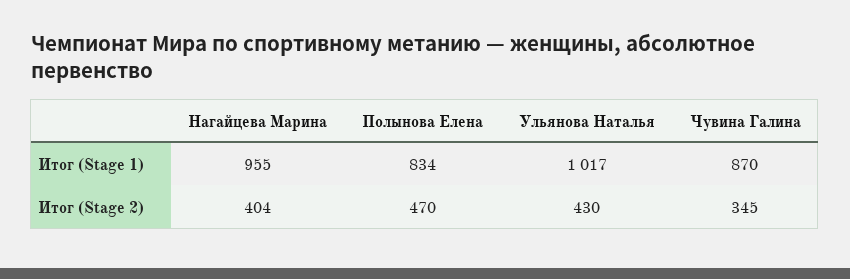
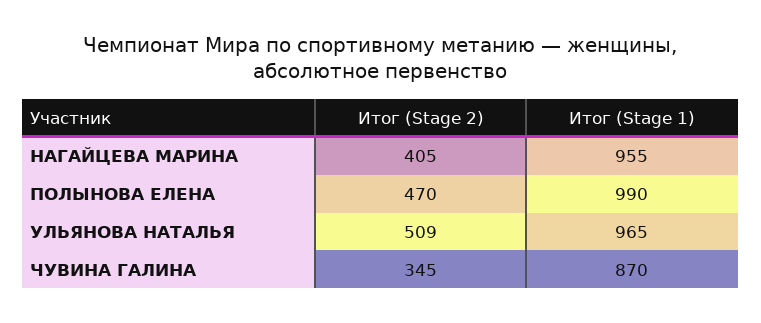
  {
    "Нагайцева Марина": {
      "Итог (Stage 1)": 955,
-     "Итог (Stage 2)": 404
+     "Итог (Stage 2)": 405
    },
    "Полынова Елена": {
-     "Итог (Stage 1)": 834,
+     "Итог (Stage 1)": 990,
      "Итог (Stage 2)": 470
    },
    "Ульянова Наталья": {
-     "Итог (Stage 1)": 1017,
+     "Итог (Stage 1)": 965,
-     "Итог (Stage 2)": 430
+     "Итог (Stage 2)": 509
    },
    "Чувина Галина": {
      "Итог (Stage 1)": 870,
      "Итог (Stage 2)": 345
    }
  }

